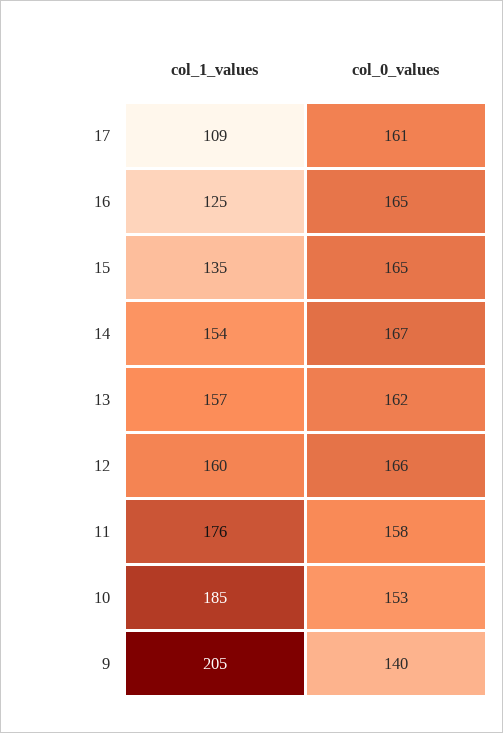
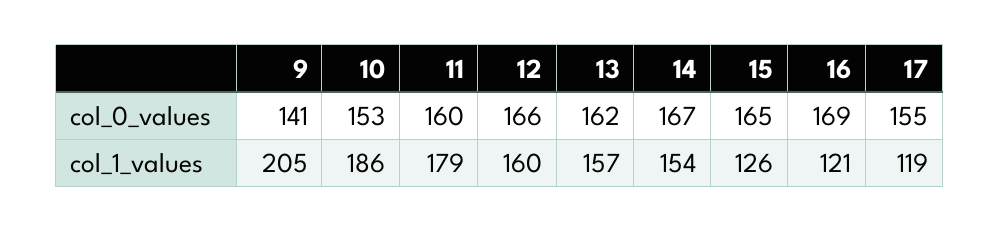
  {
    "col_1_values": {
-     "17": 109,
+     "17": 119,
-     "16": 125,
+     "16": 121,
-     "15": 135,
+     "15": 126,
      "14": 154,
      "13": 157,
      "12": 160,
-     "11": 176,
+     "11": 179,
-     "10": 185,
+     "10": 186,
      "9": 205
    },
    "col_0_values": {
-     "17": 161,
+     "17": 155,
-     "16": 165,
+     "16": 169,
      "15": 165,
      "14": 167,
      "13": 162,
      "12": 166,
-     "11": 158,
+     "11": 160,
      "10": 153,
-     "9": 140
+     "9": 141
    }
  }

